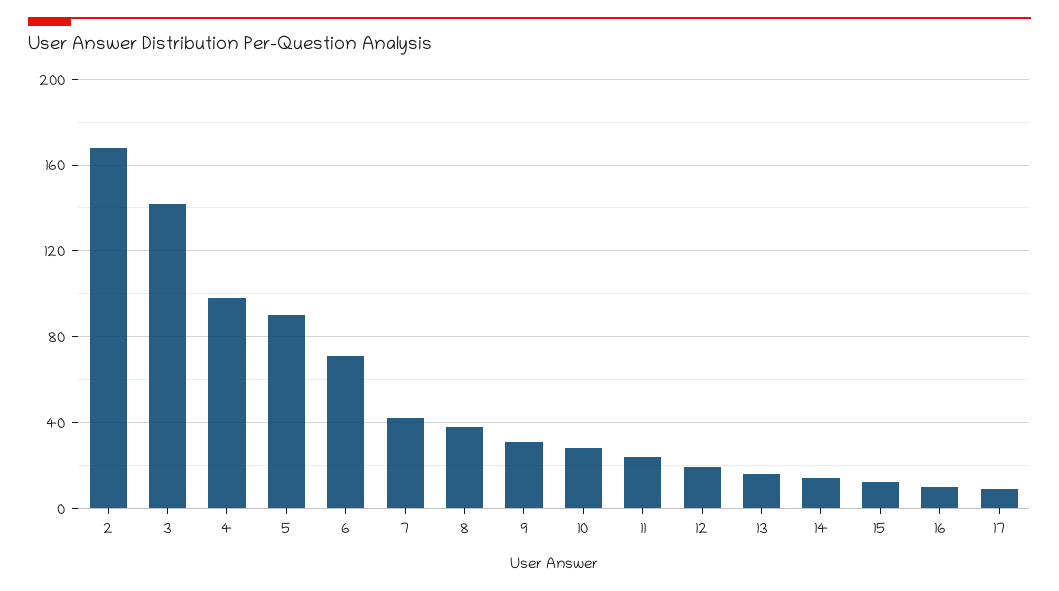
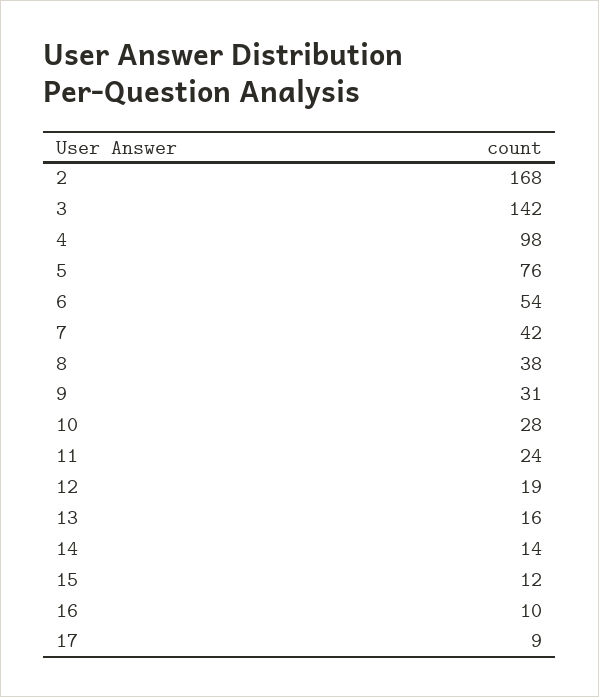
  {
    "2": 168,
    "3": 142,
    "4": 98,
-   "5": 90,
+   "5": 76,
-   "6": 70,
+   "6": 54,
    "7": 42,
    "8": 38,
    "9": 31,
    "10": 28,
    "11": 24,
    "12": 19,
    "13": 16,
    "14": 14,
    "15": 12,
    "16": 10,
    "17": 9
  }

